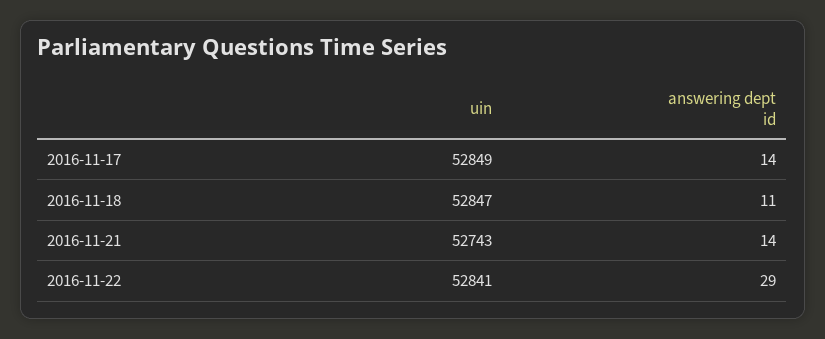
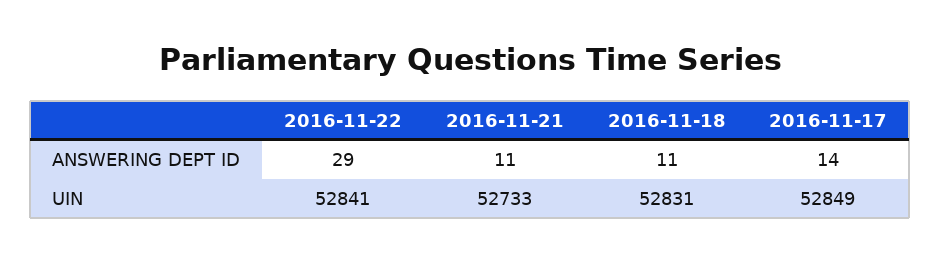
  {
    "uin": {
      "2016-11-17": 52849,
-     "2016-11-18": 52847,
+     "2016-11-18": 52831,
-     "2016-11-21": 52743,
+     "2016-11-21": 52733,
      "2016-11-22": 52841
    },
    "answering dept id": {
      "2016-11-17": 14,
      "2016-11-18": 11,
-     "2016-11-21": 14,
+     "2016-11-21": 11,
      "2016-11-22": 29
    }
  }

